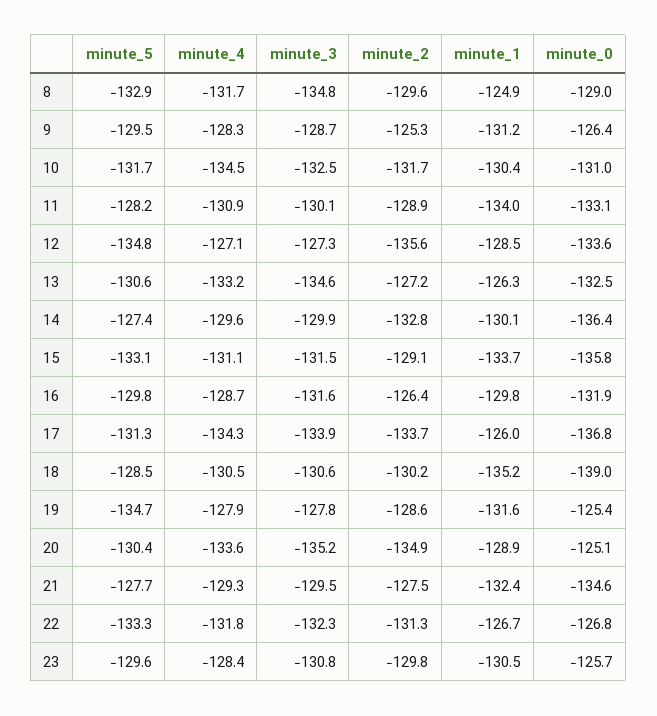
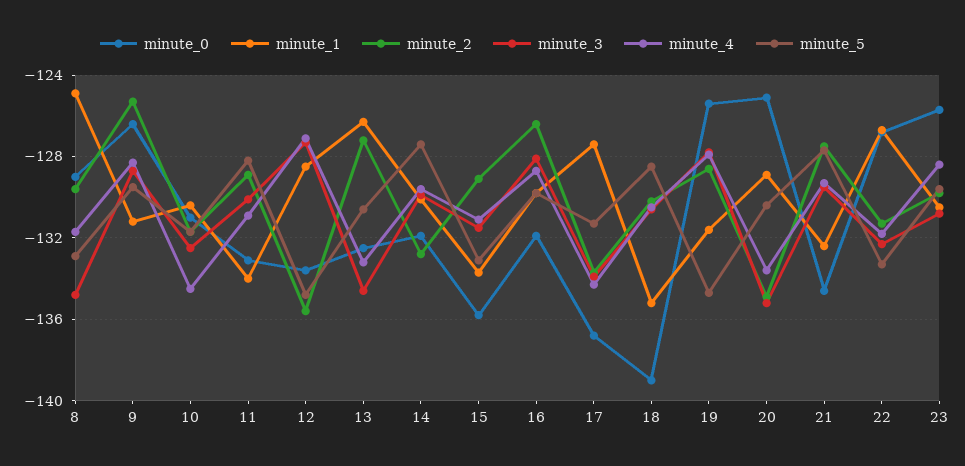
  {
    "minute_5": {
      "8": -132.9,
      "9": -129.5,
      "10": -131.7,
      "11": -128.2,
      "12": -134.8,
      "13": -130.6,
      "14": -127.4,
      "15": -133.1,
      "16": -129.8,
      "17": -131.3,
      "18": -128.5,
      "19": -134.7,
      "20": -130.4,
      "21": -127.7,
      "22": -133.3,
      "23": -129.6
    },
    "minute_4": {
      "8": -131.7,
      "9": -128.3,
      "10": -134.5,
      "11": -130.9,
      "12": -127.1,
      "13": -133.2,
      "14": -129.6,
      "15": -131.1,
      "16": -128.7,
      "17": -134.3,
      "18": -130.5,
      "19": -127.9,
      "20": -133.6,
      "21": -129.3,
      "22": -131.8,
      "23": -128.4
    },
    "minute_3": {
      "8": -134.8,
      "9": -128.7,
      "10": -132.5,
      "11": -130.1,
      "12": -127.3,
      "13": -134.6,
      "14": -129.9,
      "15": -131.5,
-     "16": -131.6,
+     "16": -128,
      "17": -133.9,
      "18": -130.6,
      "19": -127.8,
      "20": -135.2,
      "21": -129.5,
      "22": -132.3,
      "23": -130.8
    },
    "minute_2": {
      "8": -129.6,
      "9": -125.3,
      "10": -131.7,
      "11": -128.9,
      "12": -135.6,
      "13": -127.2,
      "14": -132.8,
      "15": -129.1,
      "16": -126.4,
      "17": -133.7,
      "18": -130.2,
      "19": -128.6,
      "20": -134.9,
      "21": -127.5,
      "22": -131.3,
      "23": -129.8
    },
    "minute_1": {
      "8": -124.9,
      "9": -131.2,
      "10": -130.4,
      "11": -134,
      "12": -128.5,
      "13": -126.3,
      "14": -130.1,
      "15": -133.7,
      "16": -129.8,
-     "17": -126,
+     "17": -127.5,
      "18": -135.2,
      "19": -131.6,
      "20": -128.9,
      "21": -132.4,
      "22": -126.7,
      "23": -130.5
    },
    "minute_0": {
      "8": -129,
      "9": -126.4,
      "10": -131,
      "11": -133.1,
      "12": -133.6,
      "13": -132.5,
-     "14": -136.4,
+     "14": -132,
      "15": -135.8,
      "16": -131.9,
      "17": -136.8,
      "18": -139,
      "19": -125.4,
      "20": -125.1,
      "21": -134.6,
      "22": -126.8,
      "23": -125.7
    }
  }

